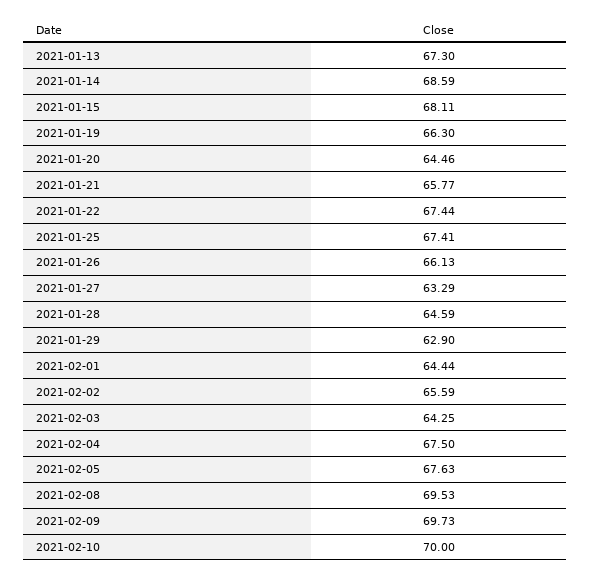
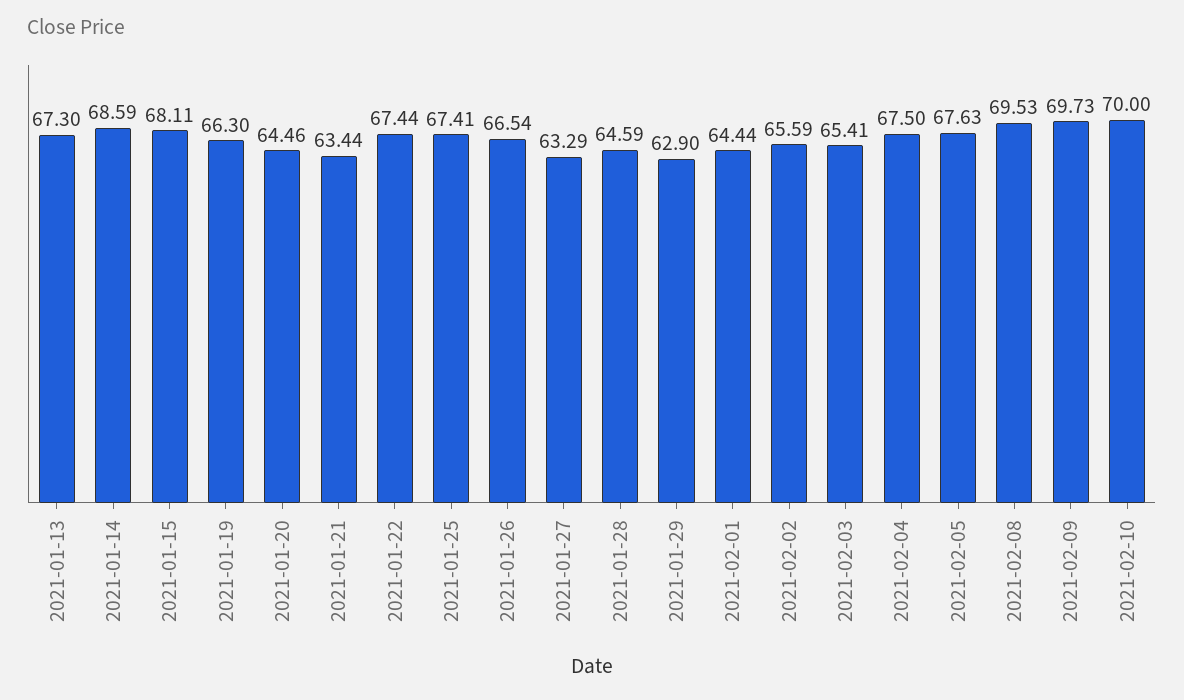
  {
    "2021-01-13": 67.3,
    "2021-01-14": 68.59,
    "2021-01-15": 68.11,
    "2021-01-19": 66.3,
    "2021-01-20": 64.46,
-   "2021-01-21": 65.77,
+   "2021-01-21": 63.44,
    "2021-01-22": 67.44,
    "2021-01-25": 67.41,
-   "2021-01-26": 66.13,
+   "2021-01-26": 66.54,
    "2021-01-27": 63.29,
    "2021-01-28": 64.59,
    "2021-01-29": 62.9,
    "2021-02-01": 64.44,
    "2021-02-02": 65.59,
-   "2021-02-03": 64.25,
+   "2021-02-03": 65.41,
    "2021-02-04": 67.5,
    "2021-02-05": 67.63,
    "2021-02-08": 69.53,
    "2021-02-09": 69.73,
    "2021-02-10": 70
  }

